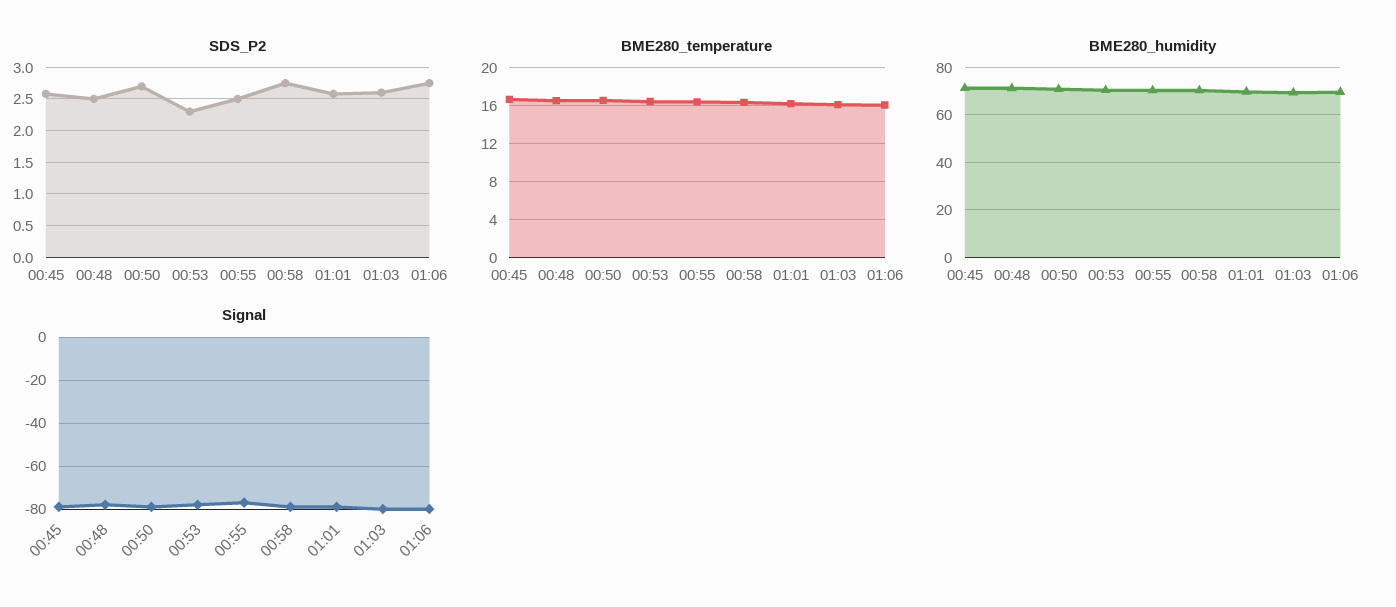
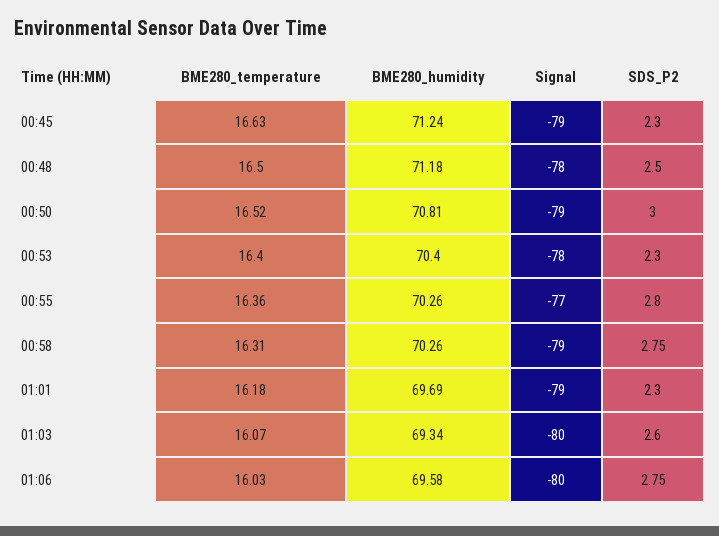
  {
    "SDS_P2": {
-     "00:45": 2.6,
+     "00:45": 2.3,
      "00:48": 2.5,
-     "00:50": 2.7,
+     "00:50": 3,
      "00:53": 2.3,
-     "00:55": 2.5,
+     "00:55": 2.8,
      "00:58": 2.75,
-     "01:01": 2.6,
+     "01:01": 2.3,
      "01:03": 2.6,
      "01:06": 2.75
    },
    "BME280_temperature": {
      "00:45": 16.63,
      "00:48": 16.5,
      "00:50": 16.52,
      "00:53": 16.4,
      "00:55": 16.36,
      "00:58": 16.31,
      "01:01": 16.18,
      "01:03": 16.07,
      "01:06": 16.03
    },
    "BME280_humidity": {
      "00:45": 71.24,
      "00:48": 71.18,
      "00:50": 70.81,
      "00:53": 70.4,
      "00:55": 70.26,
      "00:58": 70.26,
      "01:01": 69.69,
      "01:03": 69.34,
      "01:06": 69.58
    },
    "Signal": {
      "00:45": -79,
      "00:48": -78,
      "00:50": -79,
      "00:53": -78,
      "00:55": -77,
      "00:58": -79,
      "01:01": -79,
      "01:03": -80,
      "01:06": -80
    }
  }

